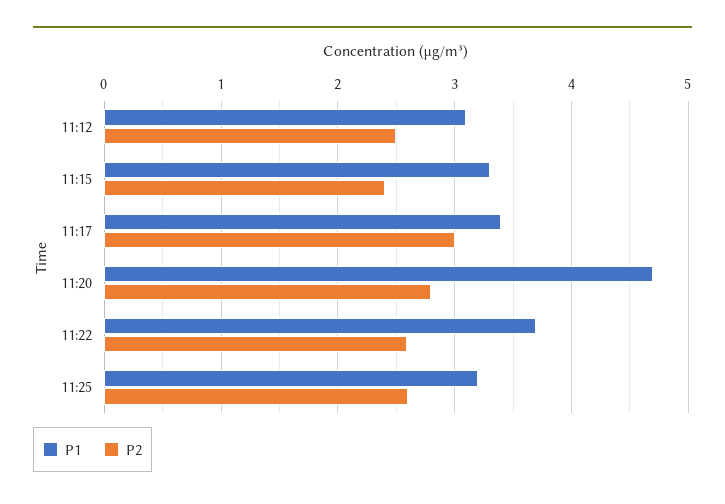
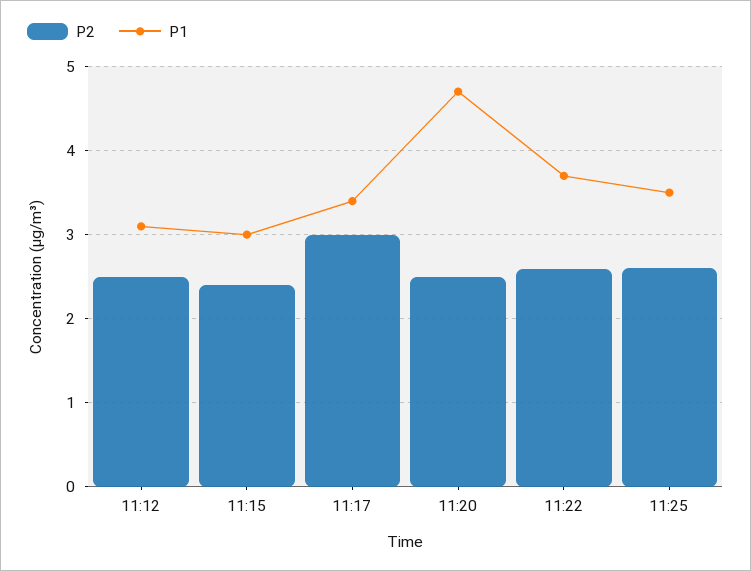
  {
    "P1": {
      "11:12": 3.1,
-     "11:15": 3.3,
+     "11:15": 3,
      "11:17": 3.4,
      "11:20": 4.7,
      "11:22": 3.7,
-     "11:25": 3.2
+     "11:25": 3.5
    },
    "P2": {
      "11:12": 2.5,
      "11:15": 2.4,
      "11:17": 3,
-     "11:20": 2.8,
+     "11:20": 2.5,
      "11:22": 2.6,
      "11:25": 2.6
    }
  }

